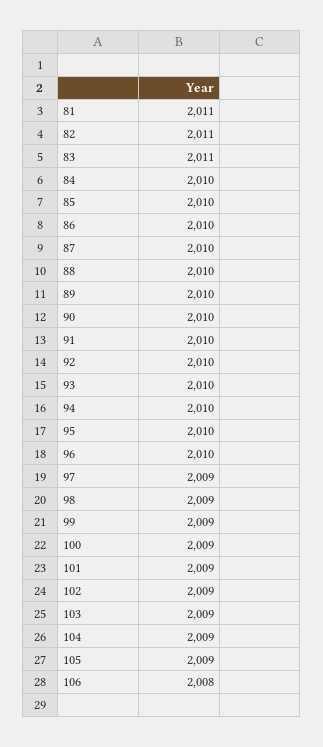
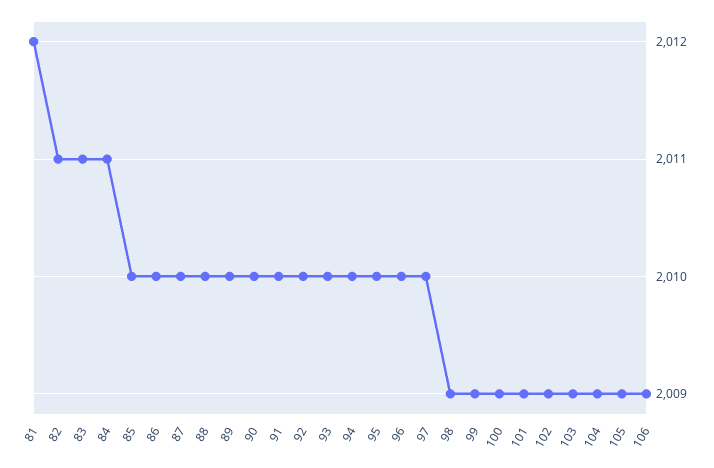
  {
-   "81": 2011,
+   "81": 2012,
    "82": 2011,
    "83": 2011,
-   "84": 2010,
+   "84": 2011,
    "85": 2010,
    "86": 2010,
    "87": 2010,
    "88": 2010,
    "89": 2010,
    "90": 2010,
    "91": 2010,
    "92": 2010,
    "93": 2010,
    "94": 2010,
    "95": 2010,
    "96": 2010,
-   "97": 2009,
+   "97": 2010,
    "98": 2009,
    "99": 2009,
    "100": 2009,
    "101": 2009,
    "102": 2009,
    "103": 2009,
    "104": 2009,
    "105": 2009,
-   "106": 2008
+   "106": 2009
  }

